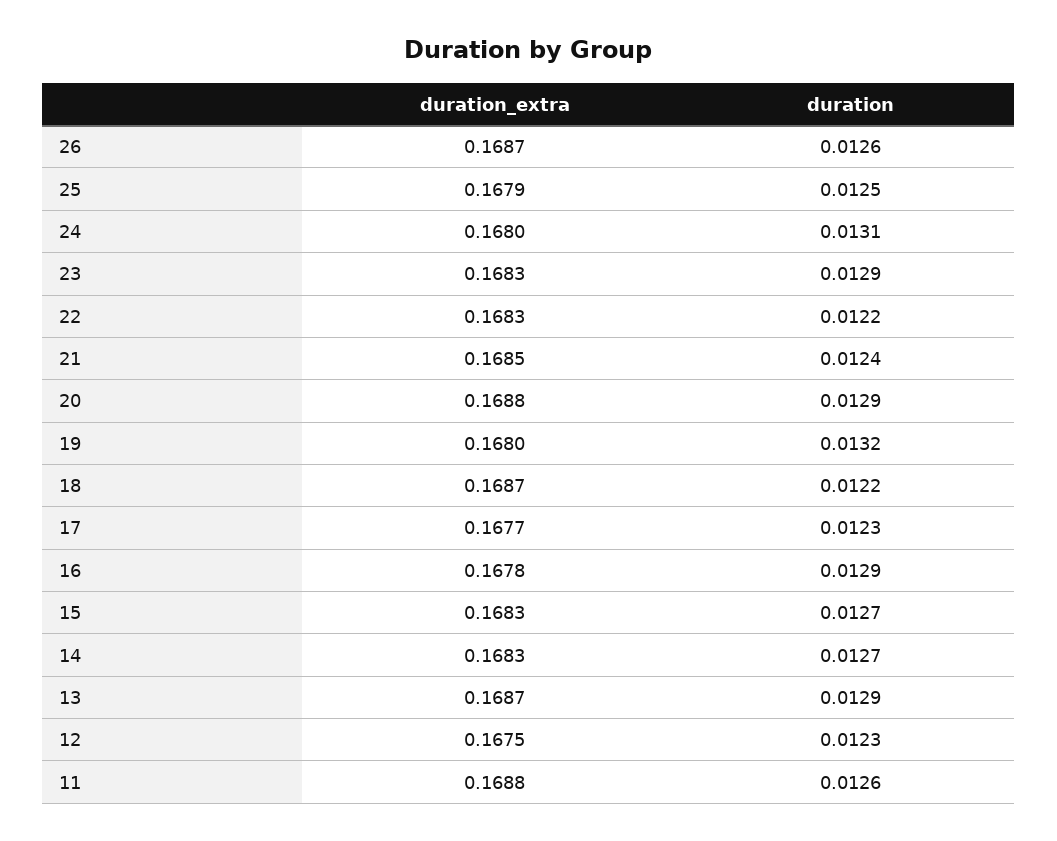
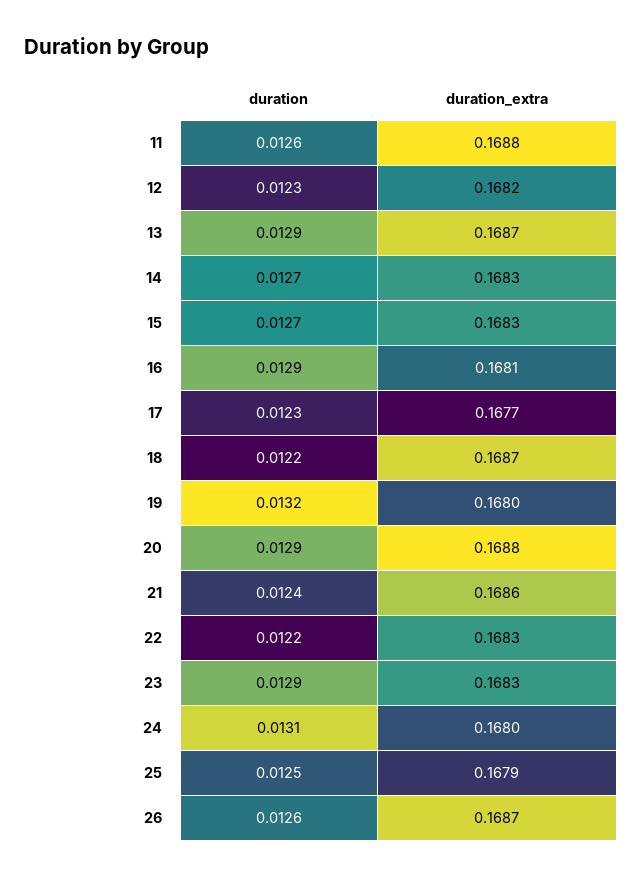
  {
    "duration_extra": {
      "26": 0.1687,
      "25": 0.1679,
      "24": 0.168,
      "23": 0.1683,
      "22": 0.1683,
-     "21": 0.1685,
+     "21": 0.1686,
      "20": 0.1688,
      "19": 0.168,
      "18": 0.1687,
      "17": 0.1677,
-     "16": 0.1678,
+     "16": 0.1681,
      "15": 0.1683,
      "14": 0.1683,
      "13": 0.1687,
-     "12": 0.1675,
+     "12": 0.1682,
      "11": 0.1688
    },
    "duration": {
      "26": 0.0126,
      "25": 0.0125,
      "24": 0.0131,
      "23": 0.0129,
      "22": 0.0122,
      "21": 0.0124,
      "20": 0.0129,
      "19": 0.0132,
      "18": 0.0122,
      "17": 0.0123,
      "16": 0.0129,
      "15": 0.0127,
      "14": 0.0127,
      "13": 0.0129,
      "12": 0.0123,
      "11": 0.0126
    }
  }

